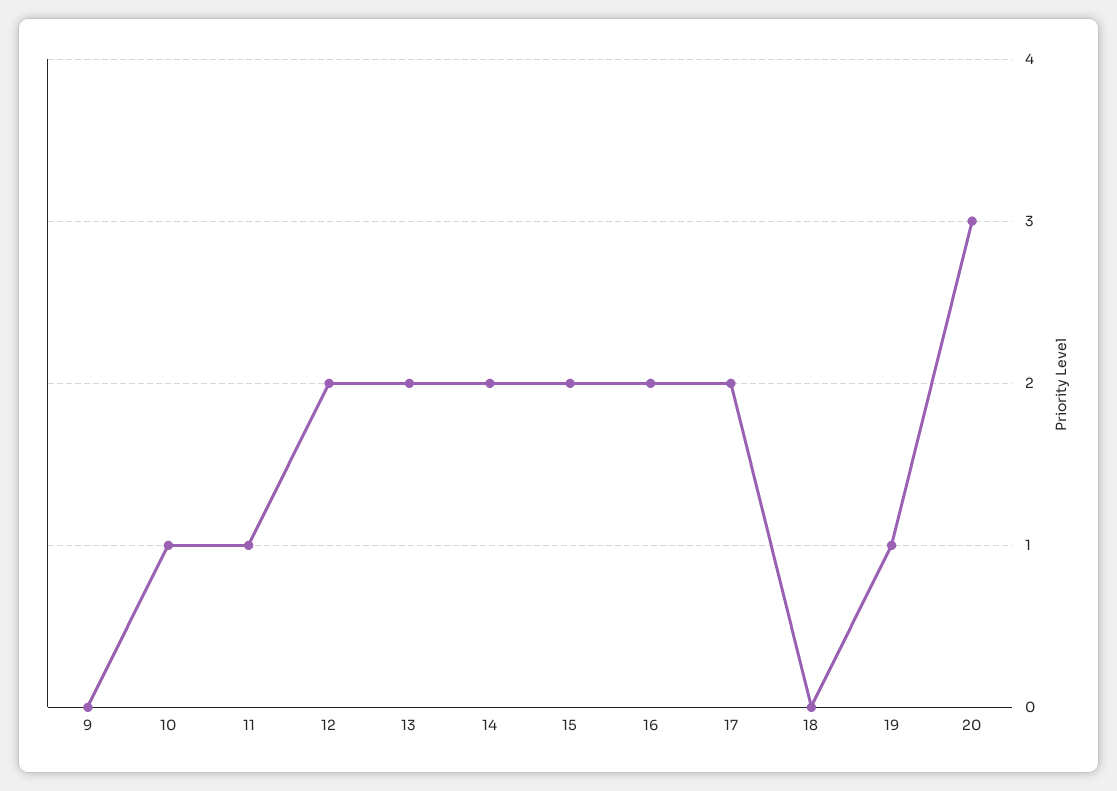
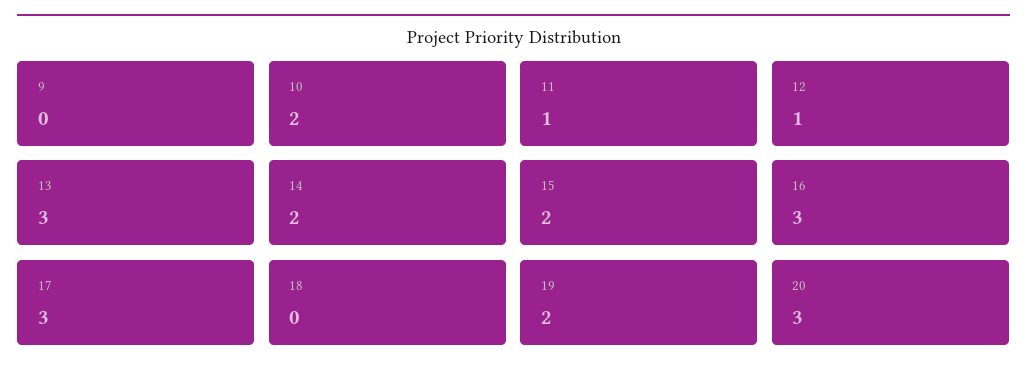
  {
    "9": 0,
-   "10": 1,
+   "10": 2,
    "11": 1,
-   "12": 2,
+   "12": 1,
-   "13": 2,
+   "13": 3,
    "14": 2,
    "15": 2,
-   "16": 2,
+   "16": 3,
-   "17": 2,
+   "17": 3,
    "18": 0,
-   "19": 1,
+   "19": 2,
    "20": 3
  }

